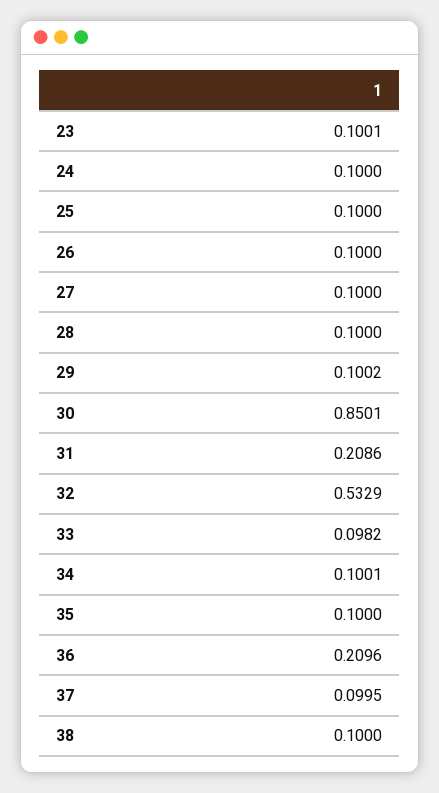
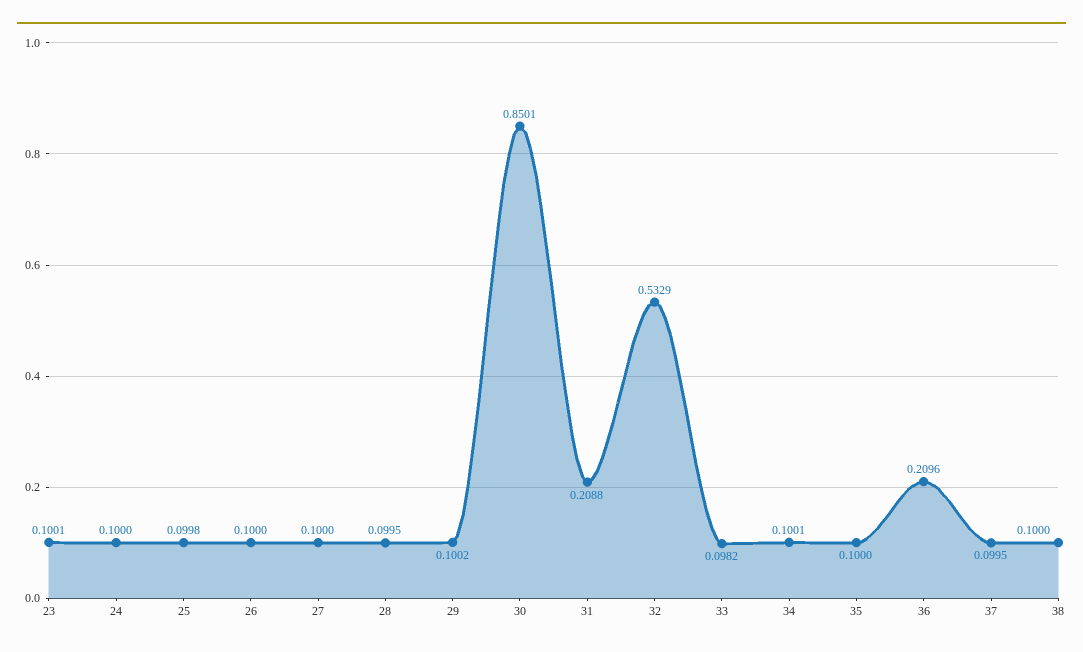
  {
    "23": 0.1001,
    "24": 0.1,
-   "25": 0.1,
+   "25": 0.0998,
    "26": 0.1,
    "27": 0.1,
-   "28": 0.1,
+   "28": 0.0995,
    "29": 0.1002,
    "30": 0.8501,
-   "31": 0.2086,
+   "31": 0.2088,
    "32": 0.5329,
    "33": 0.0982,
    "34": 0.1001,
    "35": 0.1,
    "36": 0.2096,
    "37": 0.0995,
    "38": 0.1
  }

